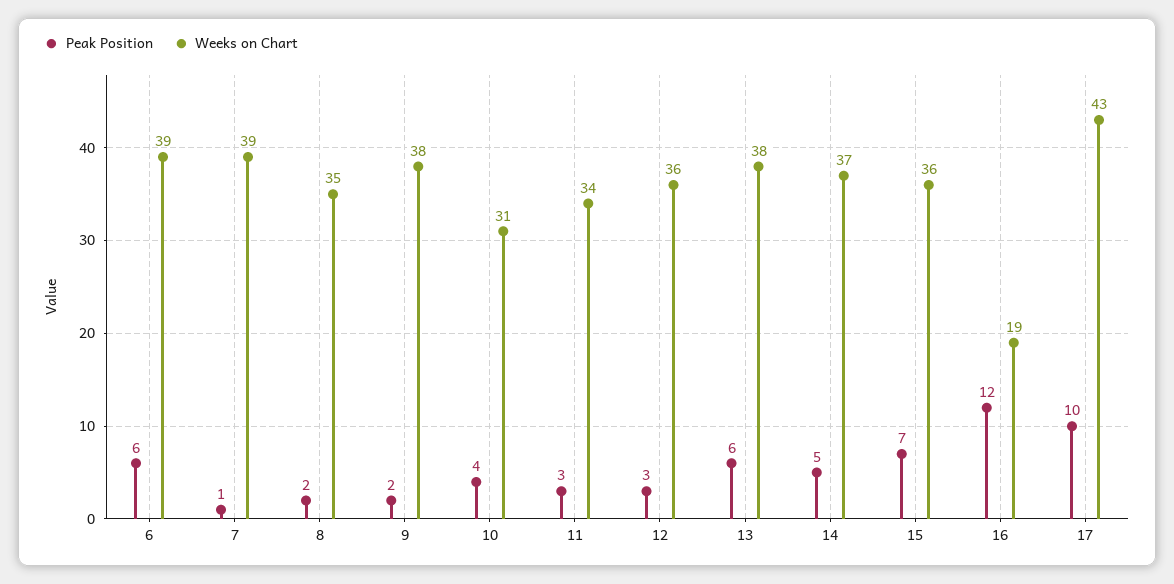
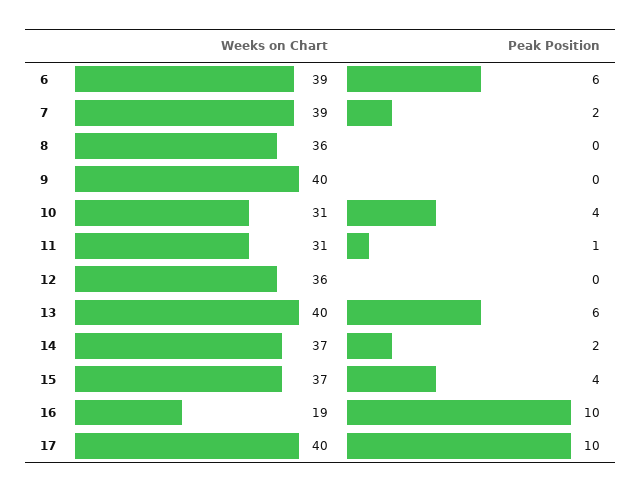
  {
    "Peak Position": {
      "6": 6,
-     "7": 1,
+     "7": 2,
-     "8": 2,
+     "8": 0,
-     "9": 2,
+     "9": 0,
      "10": 4,
-     "11": 3,
+     "11": 1,
-     "12": 3,
+     "12": 0,
      "13": 6,
-     "14": 5,
+     "14": 2,
-     "15": 7,
+     "15": 4,
-     "16": 12,
+     "16": 10,
      "17": 10
    },
    "Weeks on Chart": {
      "6": 39,
      "7": 39,
-     "8": 35,
+     "8": 36,
-     "9": 38,
+     "9": 40,
      "10": 31,
-     "11": 34,
+     "11": 31,
      "12": 36,
-     "13": 38,
+     "13": 40,
      "14": 37,
-     "15": 36,
+     "15": 37,
      "16": 19,
-     "17": 43
+     "17": 40
    }
  }

